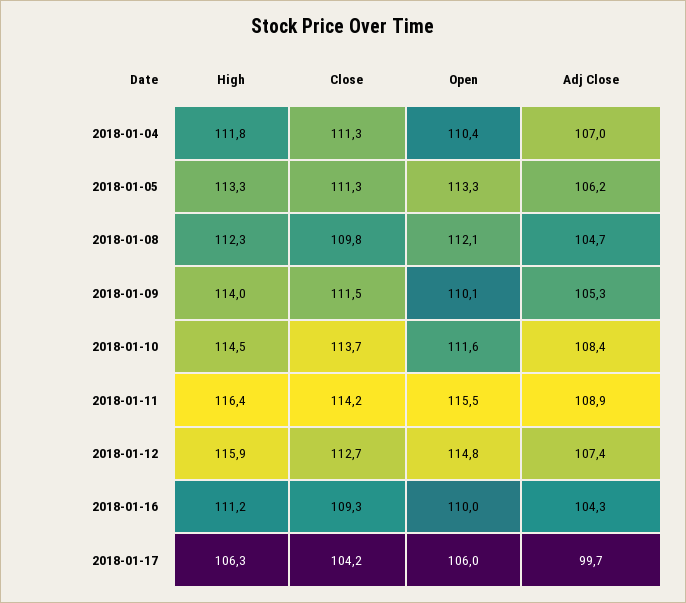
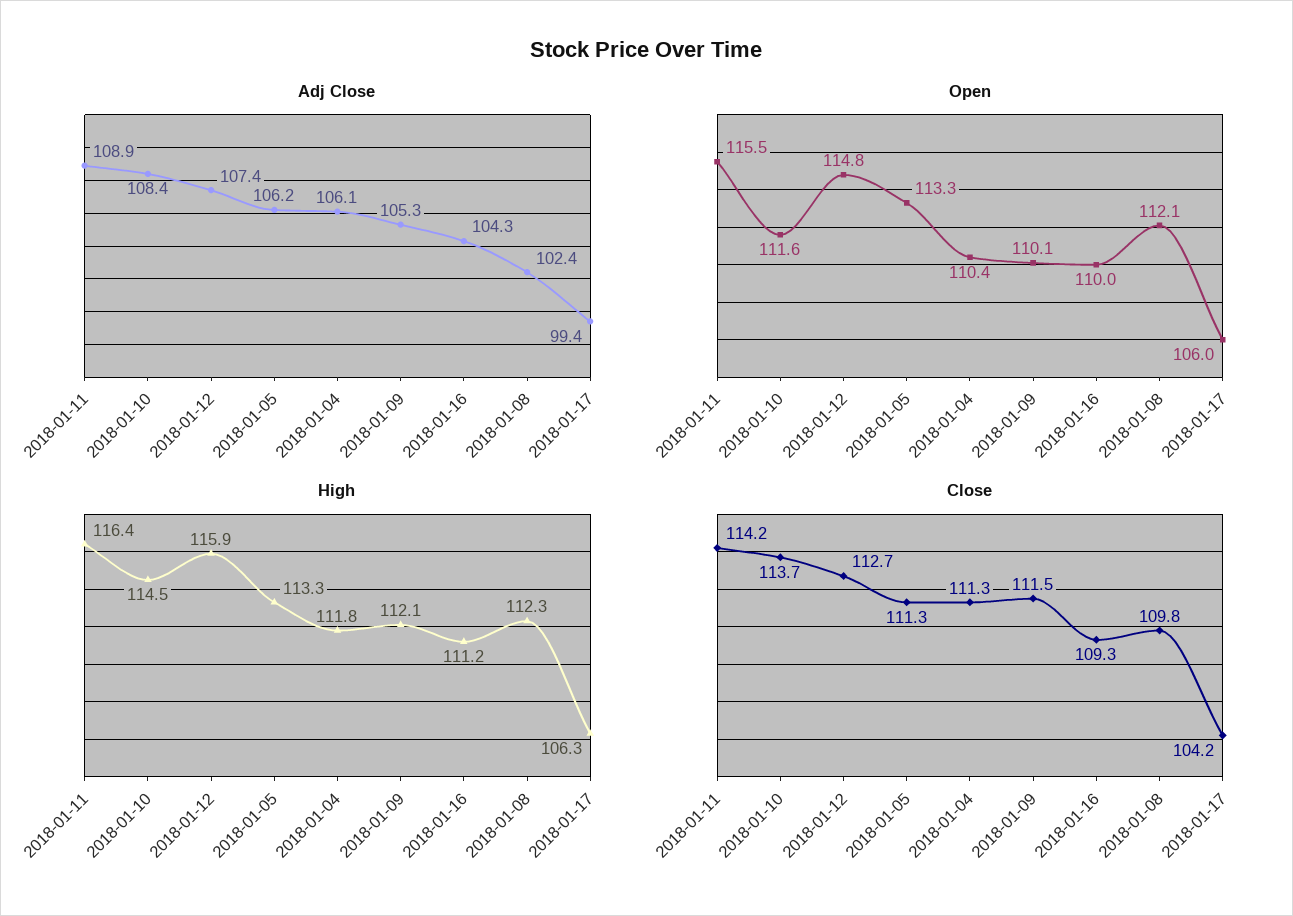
  {
    "High": {
      "2018-01-04": 111.8,
      "2018-01-05": 113.3,
      "2018-01-08": 112.3,
-     "2018-01-09": 114,
+     "2018-01-09": 112.1,
      "2018-01-10": 114.5,
      "2018-01-11": 116.4,
      "2018-01-12": 115.9,
      "2018-01-16": 111.2,
      "2018-01-17": 106.3
    },
    "Close": {
      "2018-01-04": 111.3,
      "2018-01-05": 111.3,
      "2018-01-08": 109.8,
      "2018-01-09": 111.5,
      "2018-01-10": 113.7,
      "2018-01-11": 114.2,
      "2018-01-12": 112.7,
      "2018-01-16": 109.3,
      "2018-01-17": 104.2
    },
    "Open": {
      "2018-01-04": 110.4,
      "2018-01-05": 113.3,
      "2018-01-08": 112.1,
      "2018-01-09": 110.1,
      "2018-01-10": 111.6,
      "2018-01-11": 115.5,
      "2018-01-12": 114.8,
      "2018-01-16": 110,
      "2018-01-17": 106
    },
    "Adj Close": {
-     "2018-01-04": 107,
+     "2018-01-04": 106.1,
      "2018-01-05": 106.2,
-     "2018-01-08": 104.7,
+     "2018-01-08": 102.4,
      "2018-01-09": 105.3,
      "2018-01-10": 108.4,
      "2018-01-11": 108.9,
      "2018-01-12": 107.4,
      "2018-01-16": 104.3,
-     "2018-01-17": 99.7
+     "2018-01-17": 99.4
    }
  }

